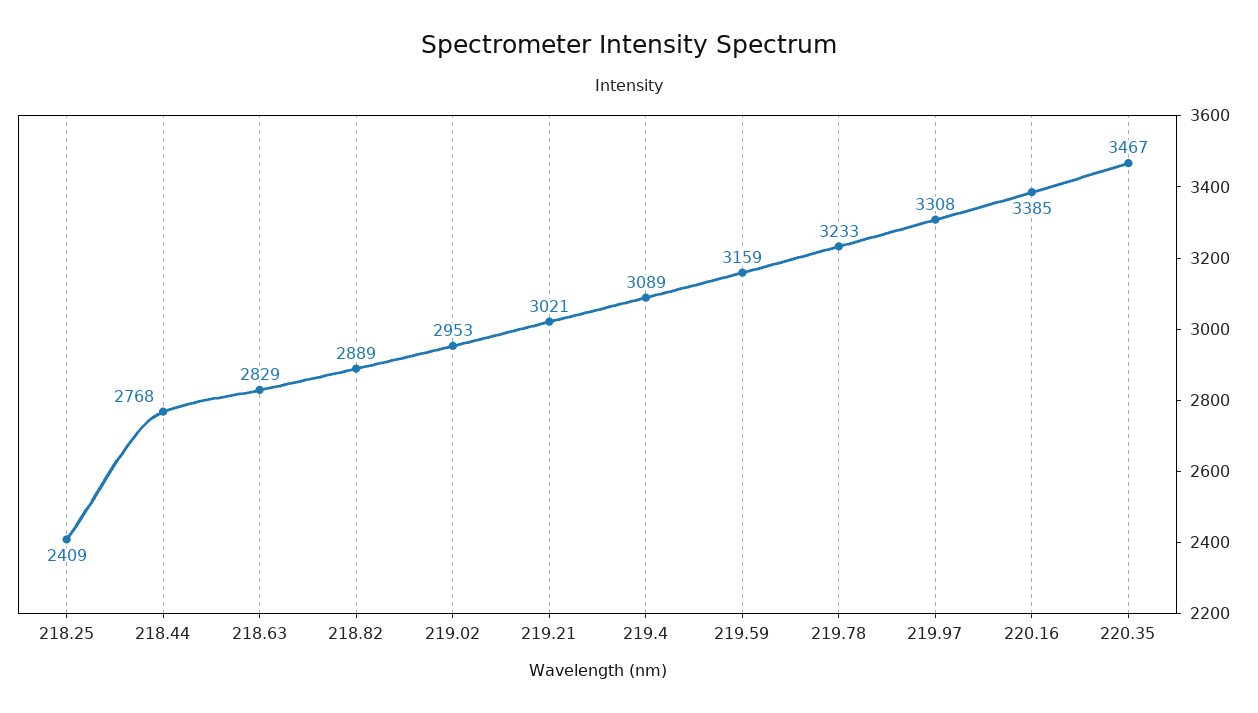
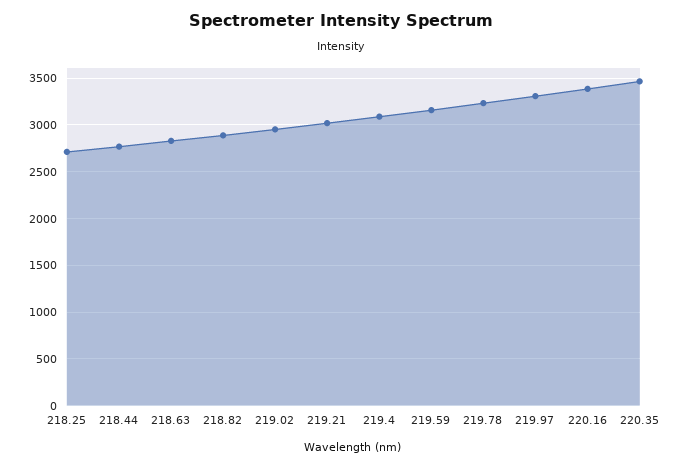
  {
-   "218.25": 2409,
+   "218.25": 2700,
    "218.44": 2768,
    "218.63": 2829,
    "218.82": 2889,
    "219.02": 2953,
    "219.21": 3021,
    "219.4": 3089,
    "219.59": 3159,
    "219.78": 3233,
    "219.97": 3308,
    "220.16": 3385,
    "220.35": 3467
  }

